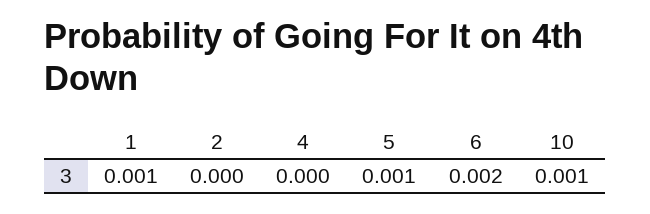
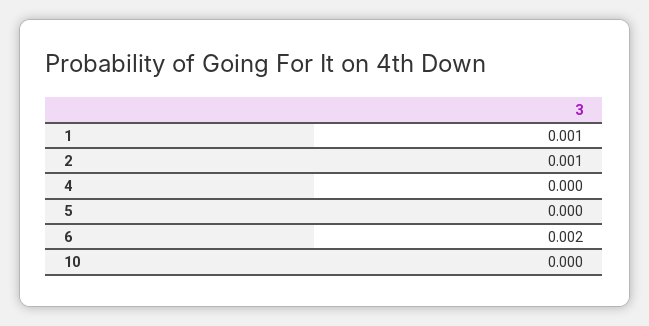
  {
    "1": 0.001,
-   "2": 0,
+   "2": 0.001,
    "4": 0,
-   "5": 0.001,
+   "5": 0,
    "6": 0.002,
-   "10": 0.001
+   "10": 0
  }

